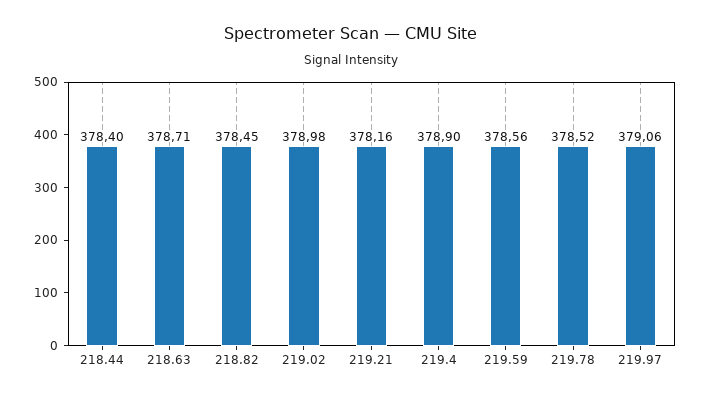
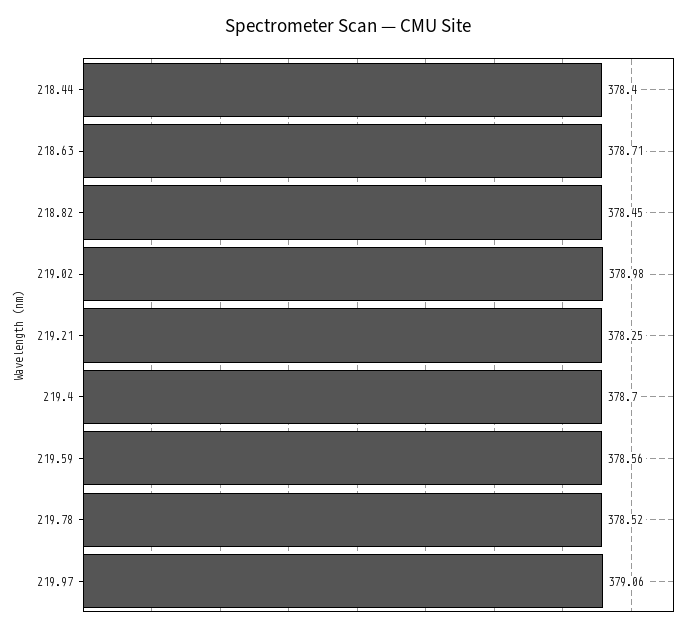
  {
    "218.44": 378.4,
    "218.63": 378.71,
    "218.82": 378.45,
    "219.02": 378.98,
-   "219.21": 378.16,
+   "219.21": 378.25,
-   "219.4": 378.9,
+   "219.4": 378.7,
    "219.59": 378.56,
    "219.78": 378.52,
    "219.97": 379.06
  }

